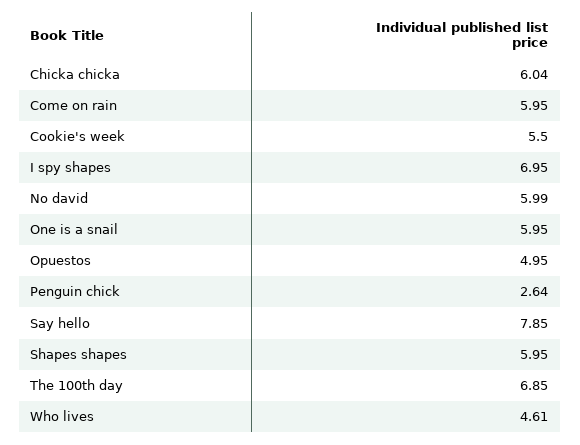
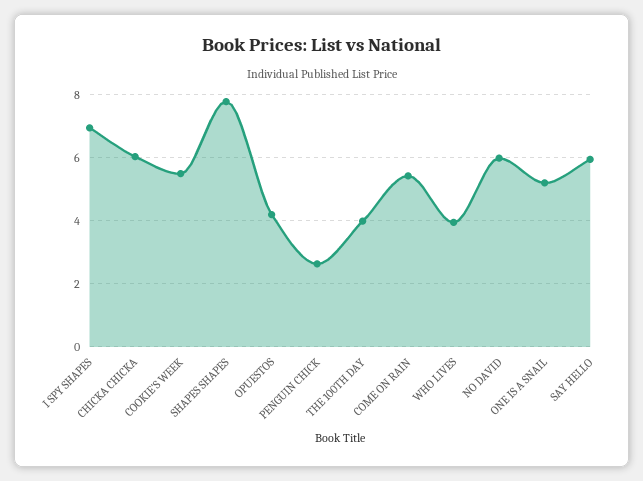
  {
    "Chicka chicka": 6.04,
-   "Come on rain": 5.95,
+   "Come on rain": 5.4,
    "Cookie's week": 5.5,
    "I spy shapes": 6.95,
    "No david": 5.99,
-   "One is a snail": 5.95,
+   "One is a snail": 5.2,
-   "Opuestos": 4.95,
+   "Opuestos": 4.2,
    "Penguin chick": 2.64,
-   "Say hello": 7.85,
+   "Say hello": 6,
-   "Shapes shapes": 5.95,
+   "Shapes shapes": 7.8,
-   "The 100th day": 6.85,
+   "The 100th day": 4,
-   "Who lives": 4.61
+   "Who lives": 4
  }

